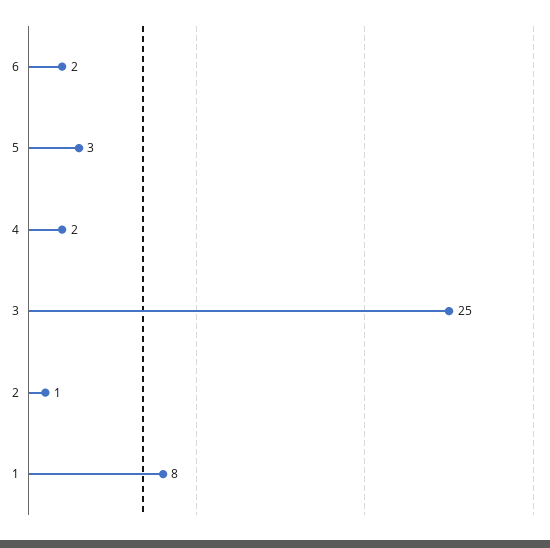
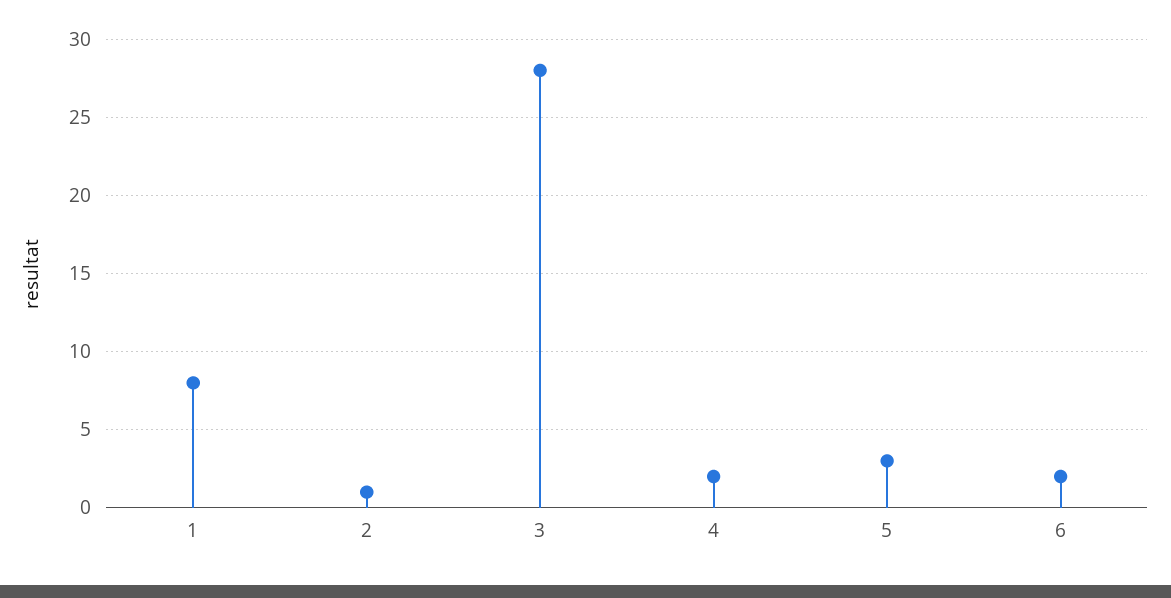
  {
    "6": 2,
    "5": 3,
    "4": 2,
-   "3": 25,
+   "3": 28,
    "2": 1,
    "1": 8
  }

